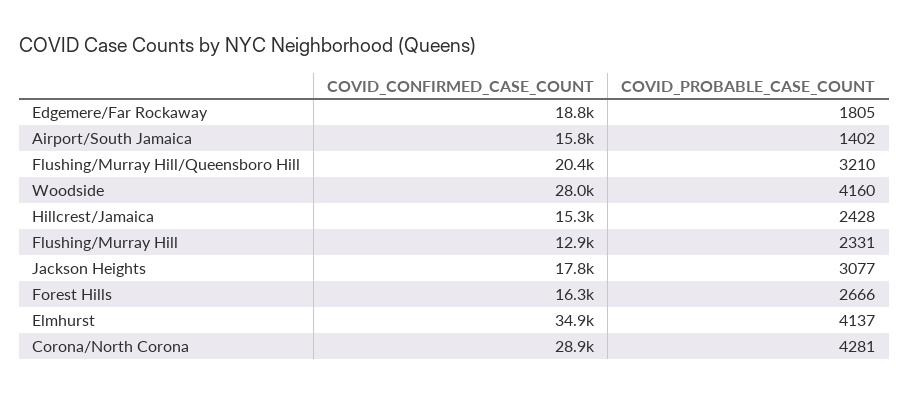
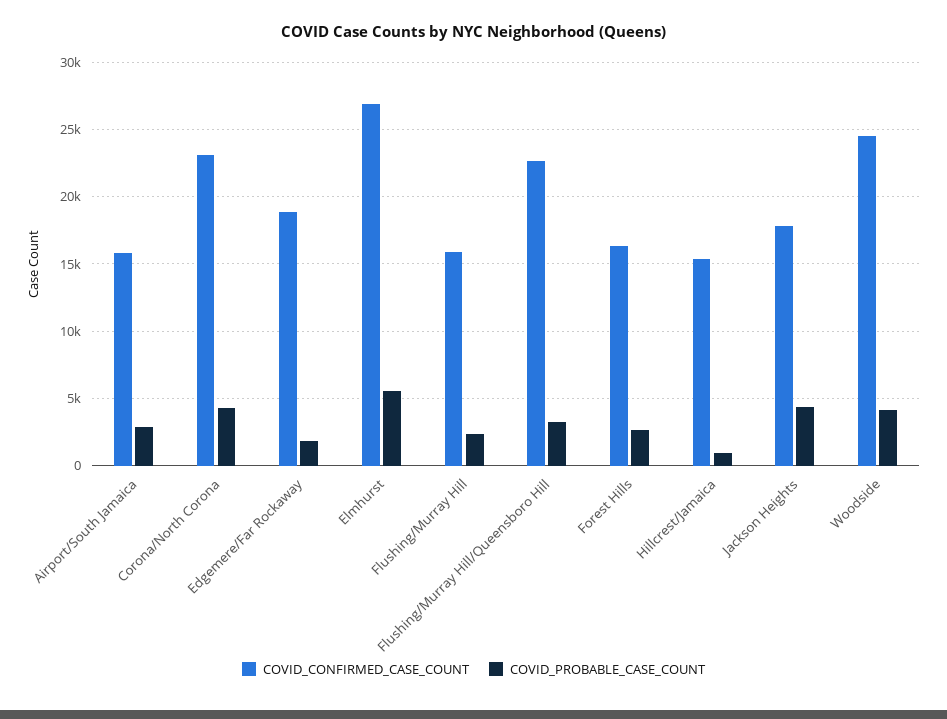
  {
    "COVID_CONFIRMED_CASE_COUNT": {
      "Edgemere/Far Rockaway": 18800,
      "Airport/South Jamaica": 15800,
-     "Flushing/Murray Hill/Queensboro Hill": 20400,
+     "Flushing/Murray Hill/Queensboro Hill": 22500,
-     "Woodside": 28000,
+     "Woodside": 24500,
      "Hillcrest/Jamaica": 15300,
-     "Flushing/Murray Hill": 12900,
+     "Flushing/Murray Hill": 16000,
      "Jackson Heights": 17800,
      "Forest Hills": 16300,
-     "Elmhurst": 34900,
+     "Elmhurst": 27000,
-     "Corona/North Corona": 28900
+     "Corona/North Corona": 23000
    },
    "COVID_PROBABLE_CASE_COUNT": {
      "Edgemere/Far Rockaway": 1805,
-     "Airport/South Jamaica": 1402,
+     "Airport/South Jamaica": 3000,
      "Flushing/Murray Hill/Queensboro Hill": 3210,
      "Woodside": 4160,
-     "Hillcrest/Jamaica": 2428,
+     "Hillcrest/Jamaica": 1000,
      "Flushing/Murray Hill": 2331,
-     "Jackson Heights": 3077,
+     "Jackson Heights": 4500,
      "Forest Hills": 2666,
-     "Elmhurst": 4137,
+     "Elmhurst": 5500,
      "Corona/North Corona": 4281
    }
  }

